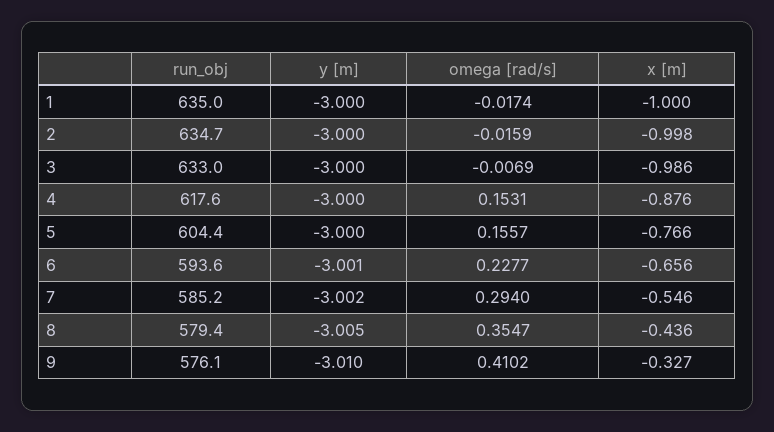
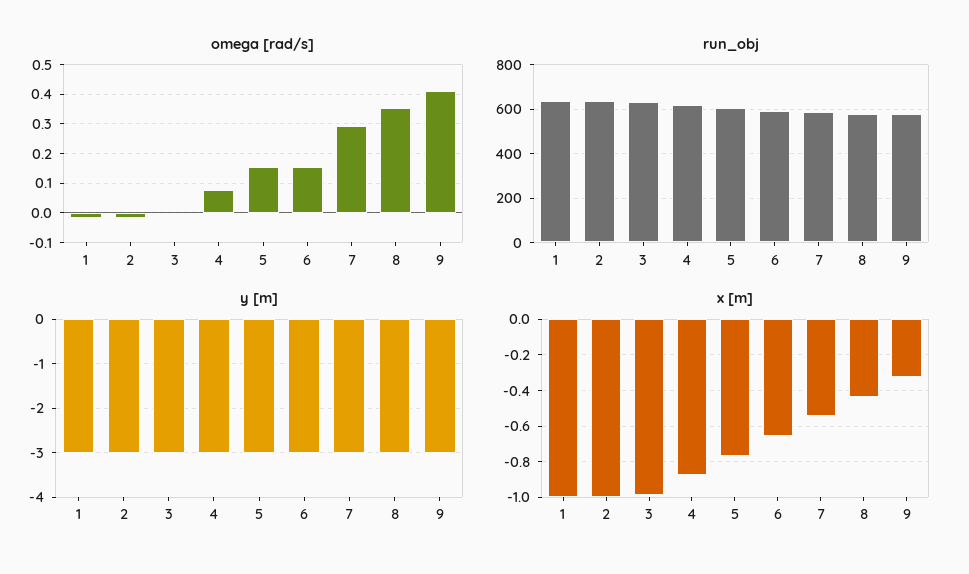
  {
    "run_obj": {
      "1": 635,
      "2": 634.7,
      "3": 633,
      "4": 617.6,
      "5": 604.4,
      "6": 593.6,
      "7": 585.2,
      "8": 579.4,
      "9": 576.1
    },
    "y [m]": {
      "1": -3,
      "2": -3,
      "3": -3,
      "4": -3,
      "5": -3,
      "6": -3.001,
      "7": -3.002,
      "8": -3.005,
      "9": -3.01
    },
    "omega [rad/s]": {
      "1": -0.0174,
      "2": -0.0159,
      "3": -0.0069,
-     "4": 0.1531,
+     "4": 0.075,
      "5": 0.1557,
-     "6": 0.2277,
+     "6": 0.15,
      "7": 0.294,
      "8": 0.3547,
      "9": 0.4102
    },
    "x [m]": {
      "1": -1,
      "2": -0.998,
      "3": -0.986,
      "4": -0.876,
      "5": -0.766,
      "6": -0.656,
      "7": -0.546,
      "8": -0.436,
      "9": -0.327
    }
  }

